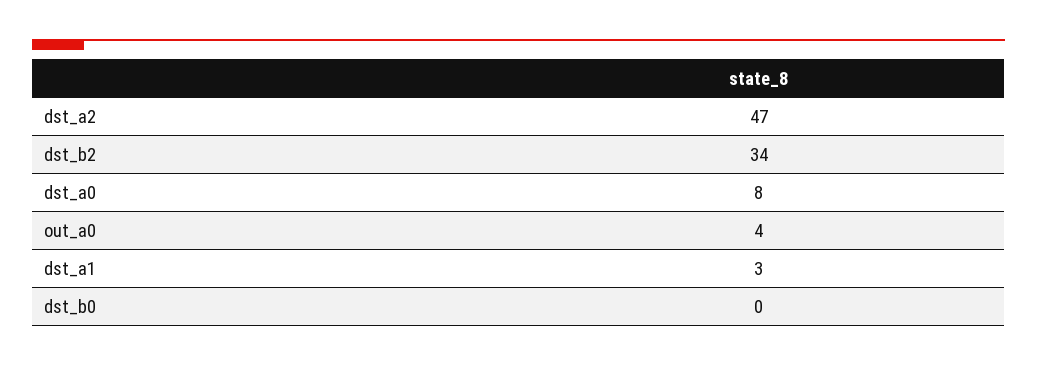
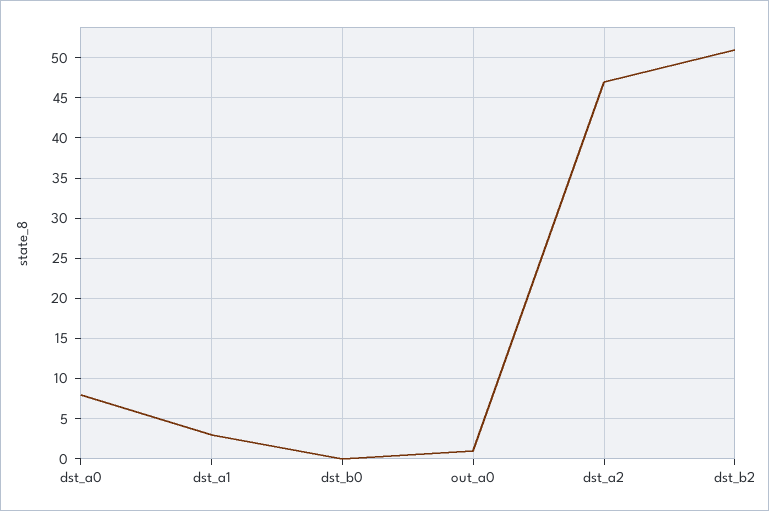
  {
    "dst_a2": 47,
-   "dst_b2": 34,
+   "dst_b2": 51,
    "dst_a0": 8,
-   "out_a0": 4,
+   "out_a0": 1,
    "dst_a1": 3,
    "dst_b0": 0
  }

